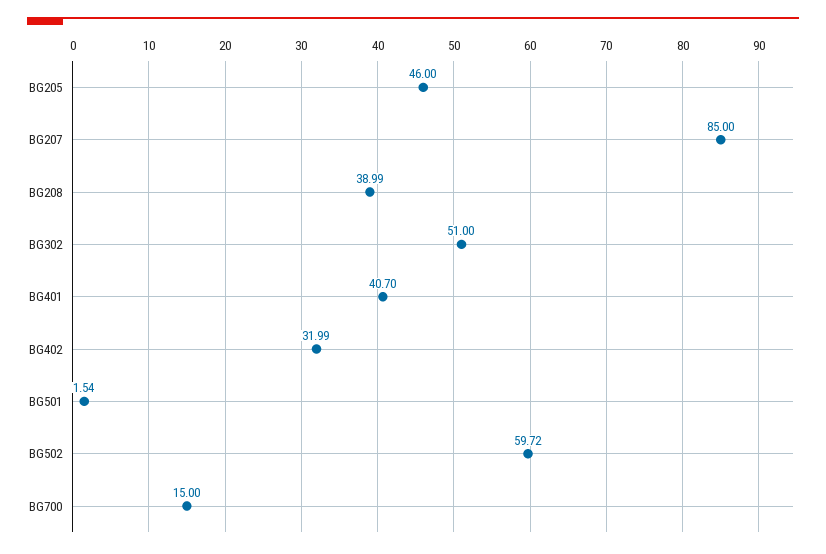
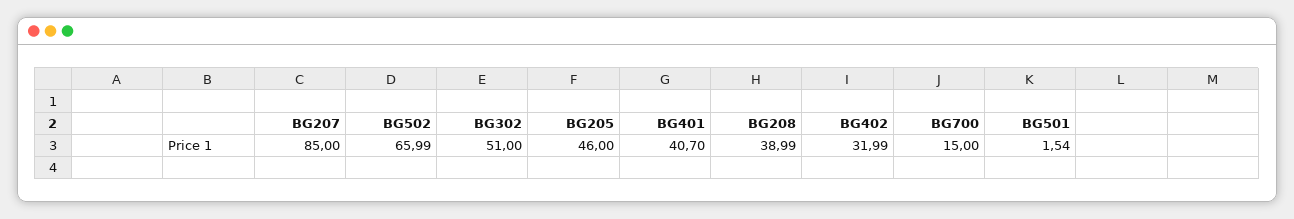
  {
    "BG205": 46,
    "BG207": 85,
    "BG208": 38.99,
    "BG302": 51,
    "BG401": 40.7,
    "BG402": 31.99,
    "BG501": 1.54,
-   "BG502": 59.72,
+   "BG502": 65.99,
    "BG700": 15
  }

